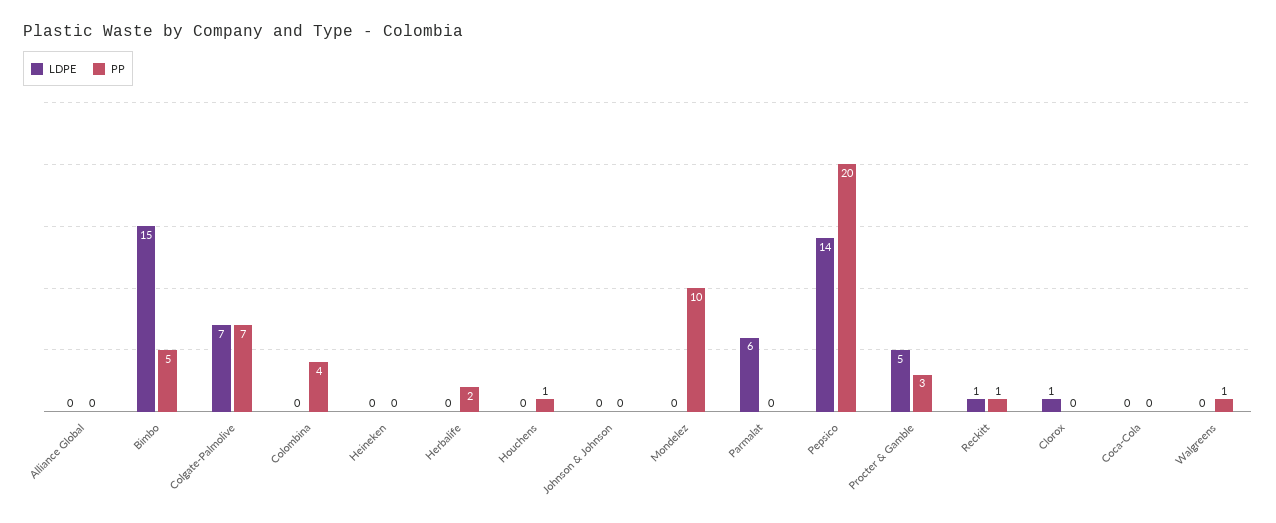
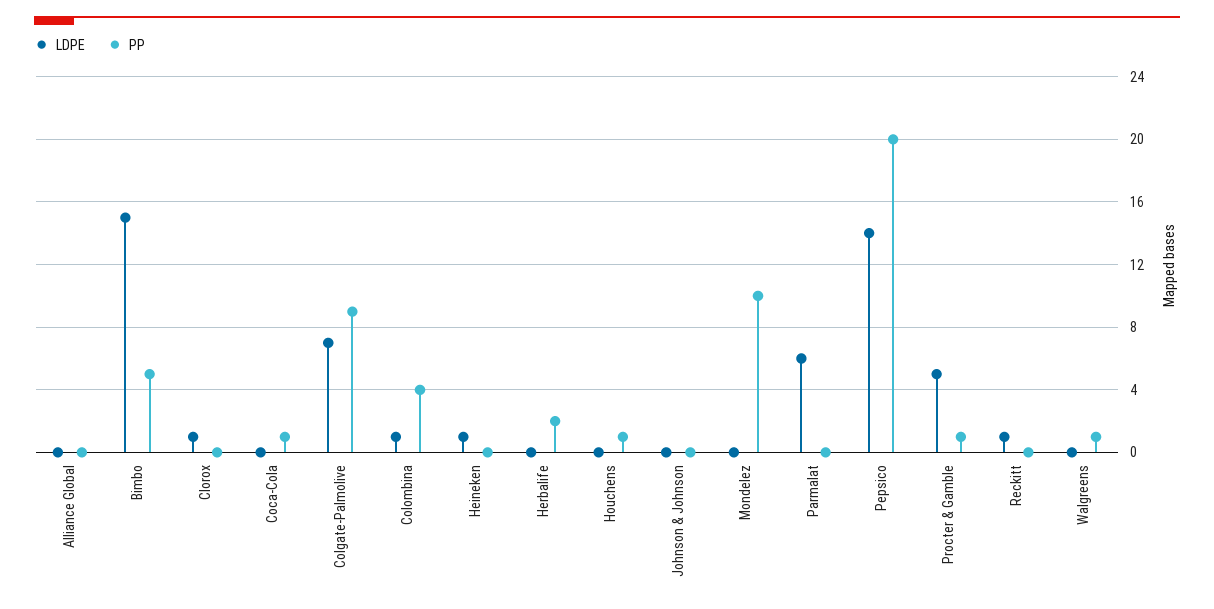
  {
    "LDPE": {
      "Alliance Global": 0,
      "Bimbo": 15,
      "Colgate-Palmolive": 7,
-     "Colombina": 0,
+     "Colombina": 1,
-     "Heineken": 0,
+     "Heineken": 1,
      "Herbalife": 0,
      "Houchens": 0,
      "Johnson & Johnson": 0,
      "Mondelez": 0,
      "Parmalat": 6,
      "Pepsico": 14,
      "Procter & Gamble": 5,
      "Reckitt": 1,
      "Clorox": 1,
      "Coca-Cola": 0,
      "Walgreens": 0
    },
    "PP": {
      "Alliance Global": 0,
      "Bimbo": 5,
-     "Colgate-Palmolive": 7,
+     "Colgate-Palmolive": 9,
      "Colombina": 4,
      "Heineken": 0,
      "Herbalife": 2,
      "Houchens": 1,
      "Johnson & Johnson": 0,
      "Mondelez": 10,
      "Parmalat": 0,
      "Pepsico": 20,
-     "Procter & Gamble": 3,
+     "Procter & Gamble": 1,
-     "Reckitt": 1,
+     "Reckitt": 0,
      "Clorox": 0,
-     "Coca-Cola": 0,
+     "Coca-Cola": 1,
      "Walgreens": 1
    }
  }

